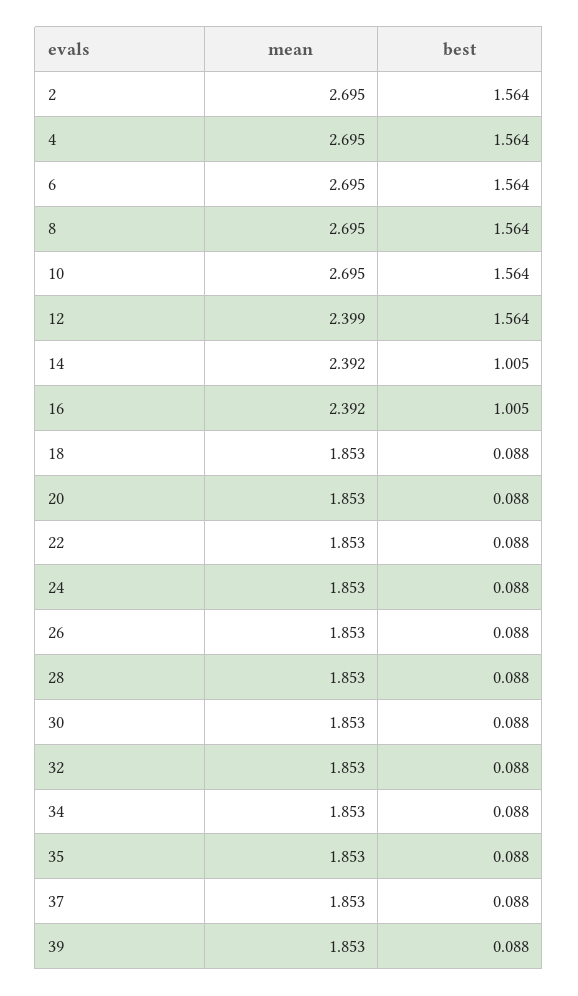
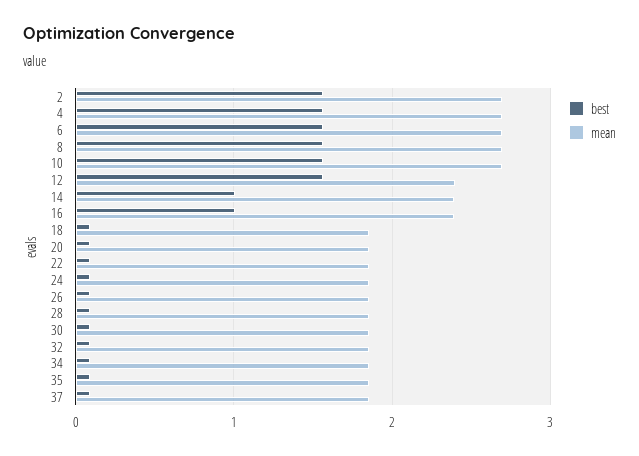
  {
    "mean": {
      "2": 2.695,
      "4": 2.695,
      "6": 2.695,
      "8": 2.695,
      "10": 2.695,
      "12": 2.399,
      "14": 2.392,
      "16": 2.392,
      "18": 1.853,
      "20": 1.853,
      "22": 1.853,
      "24": 1.853,
      "26": 1.853,
      "28": 1.853,
      "30": 1.853,
      "32": 1.853,
      "34": 1.853,
      "35": 1.853,
-     "37": 1.853,
+     "37": 1.853
-     "39": 1.853
    },
    "best": {
      "2": 1.564,
      "4": 1.564,
      "6": 1.564,
      "8": 1.564,
      "10": 1.564,
      "12": 1.564,
      "14": 1.005,
      "16": 1.005,
      "18": 0.088,
      "20": 0.088,
      "22": 0.088,
      "24": 0.088,
      "26": 0.088,
      "28": 0.088,
      "30": 0.088,
      "32": 0.088,
      "34": 0.088,
      "35": 0.088,
-     "37": 0.088,
+     "37": 0.088
-     "39": 0.088
    }
  }

